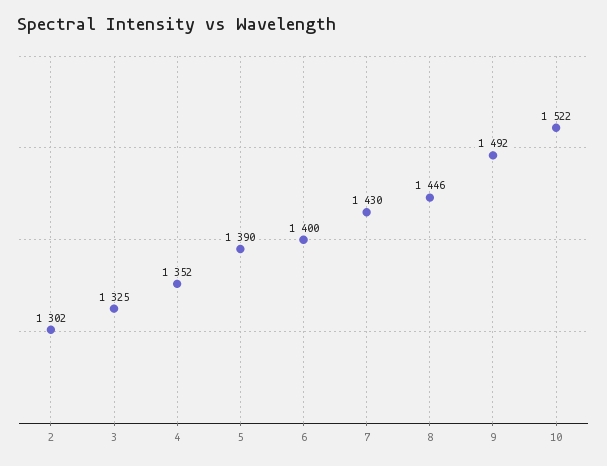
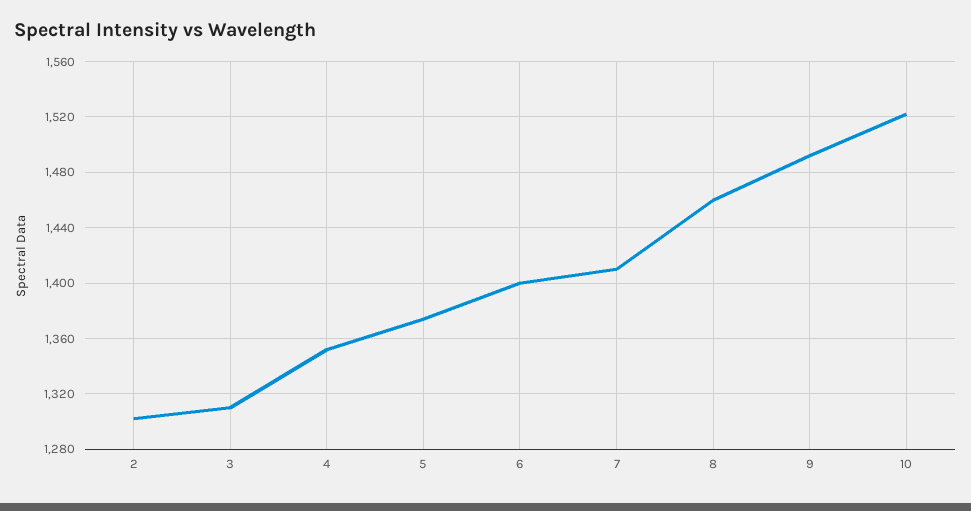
  {
    "2": 1302,
-   "3": 1325,
+   "3": 1310,
    "4": 1352,
-   "5": 1390,
+   "5": 1375,
    "6": 1400,
-   "7": 1430,
+   "7": 1410,
-   "8": 1446,
+   "8": 1460,
    "9": 1492,
    "10": 1522
  }

